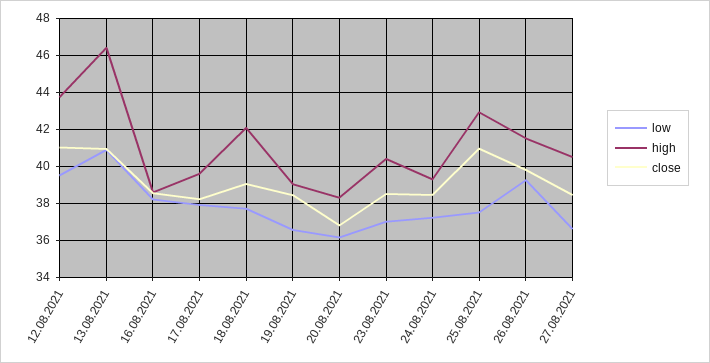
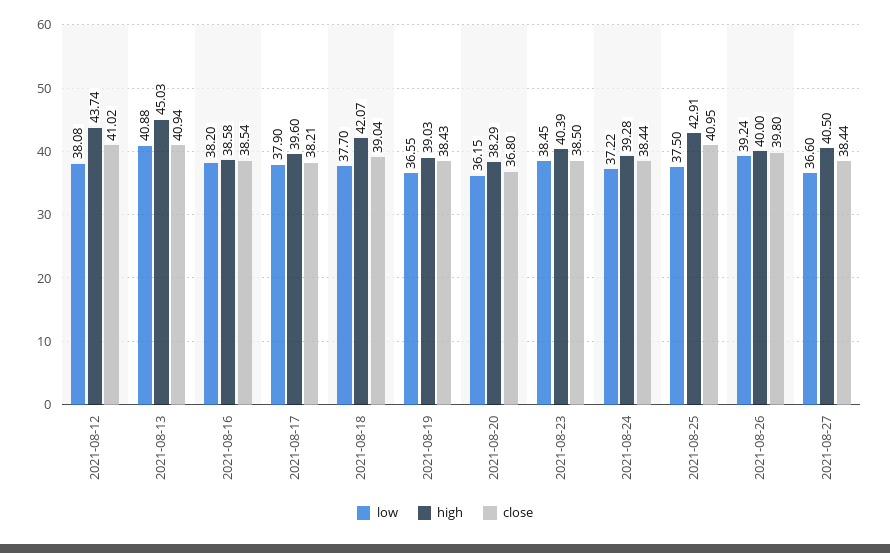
  {
    "low": {
-     "12.08.2021": 39.5,
+     "12.08.2021": 38.08,
      "13.08.2021": 40.88,
      "16.08.2021": 38.2,
      "17.08.2021": 37.9,
      "18.08.2021": 37.7,
      "19.08.2021": 36.55,
      "20.08.2021": 36.15,
-     "23.08.2021": 37,
+     "23.08.2021": 38.45,
      "24.08.2021": 37.22,
      "25.08.2021": 37.5,
      "26.08.2021": 39.24,
      "27.08.2021": 36.6
    },
    "high": {
      "12.08.2021": 43.74,
-     "13.08.2021": 46.5,
+     "13.08.2021": 45.03,
      "16.08.2021": 38.58,
      "17.08.2021": 39.6,
      "18.08.2021": 42.07,
      "19.08.2021": 39.03,
      "20.08.2021": 38.29,
      "23.08.2021": 40.39,
      "24.08.2021": 39.28,
      "25.08.2021": 42.91,
-     "26.08.2021": 41.5,
+     "26.08.2021": 40,
      "27.08.2021": 40.5
    },
    "close": {
      "12.08.2021": 41.02,
      "13.08.2021": 40.94,
      "16.08.2021": 38.54,
      "17.08.2021": 38.21,
      "18.08.2021": 39.04,
      "19.08.2021": 38.43,
      "20.08.2021": 36.8,
      "23.08.2021": 38.5,
      "24.08.2021": 38.44,
      "25.08.2021": 40.95,
      "26.08.2021": 39.8,
      "27.08.2021": 38.44
    }
  }

